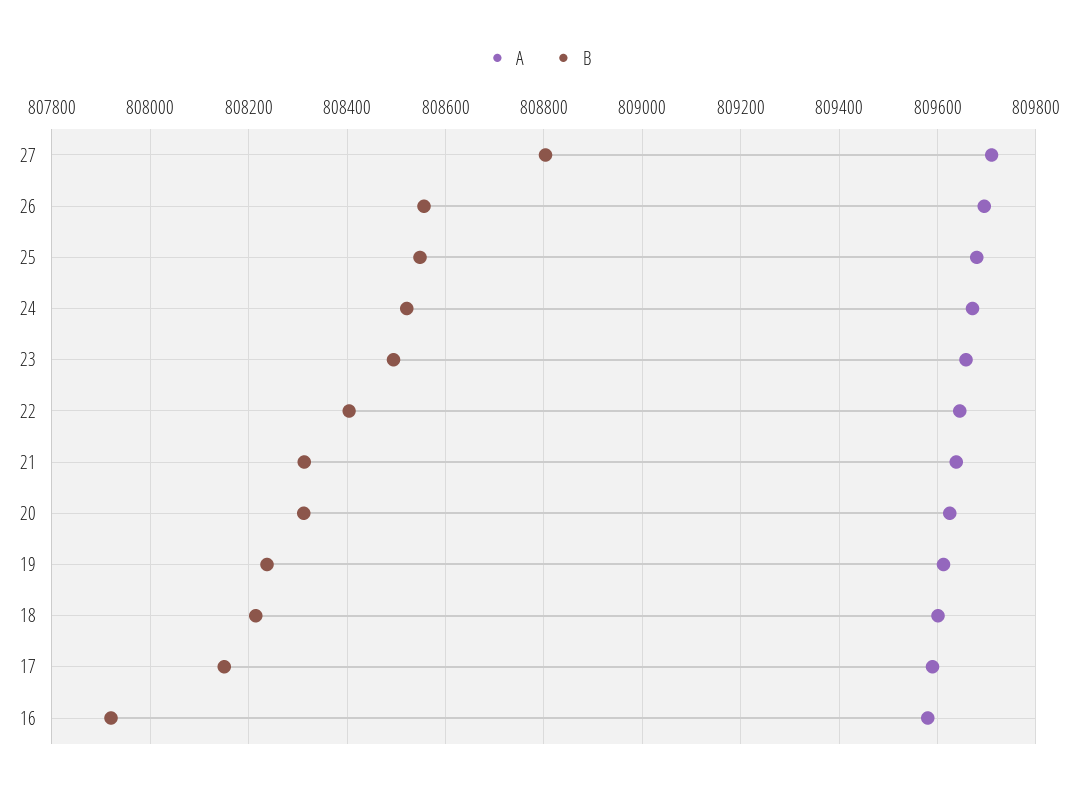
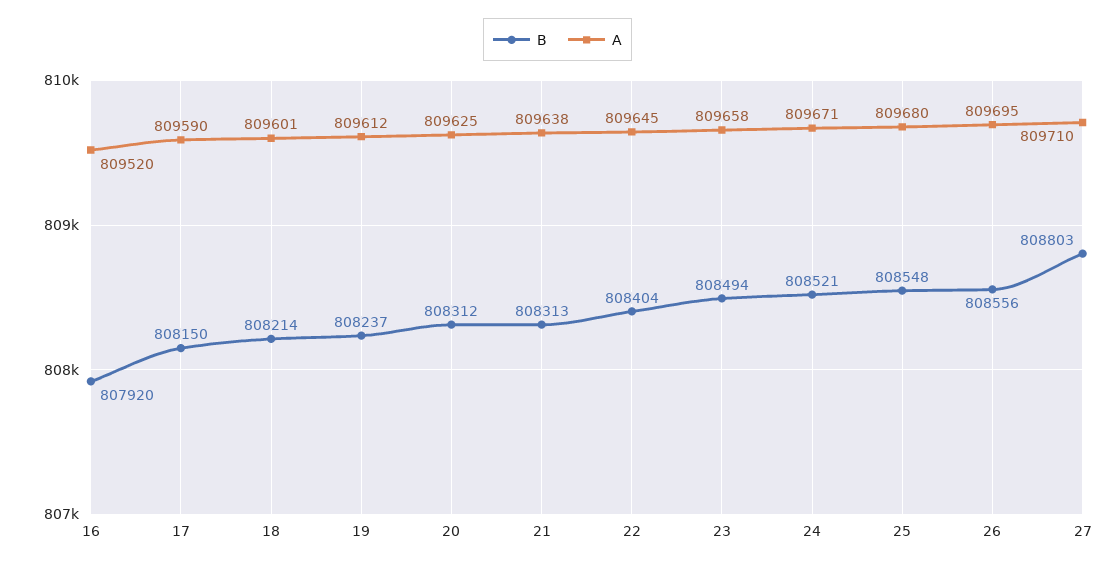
  {
    "A": {
      "27": 809710,
      "26": 809695,
      "25": 809680,
      "24": 809671,
      "23": 809658,
      "22": 809645,
      "21": 809638,
      "20": 809625,
      "19": 809612,
      "18": 809601,
      "17": 809590,
-     "16": 809580
+     "16": 809520
    },
    "B": {
      "27": 808803,
      "26": 808556,
      "25": 808548,
      "24": 808521,
      "23": 808494,
      "22": 808404,
      "21": 808313,
      "20": 808312,
      "19": 808237,
      "18": 808214,
      "17": 808150,
      "16": 807920
    }
  }

